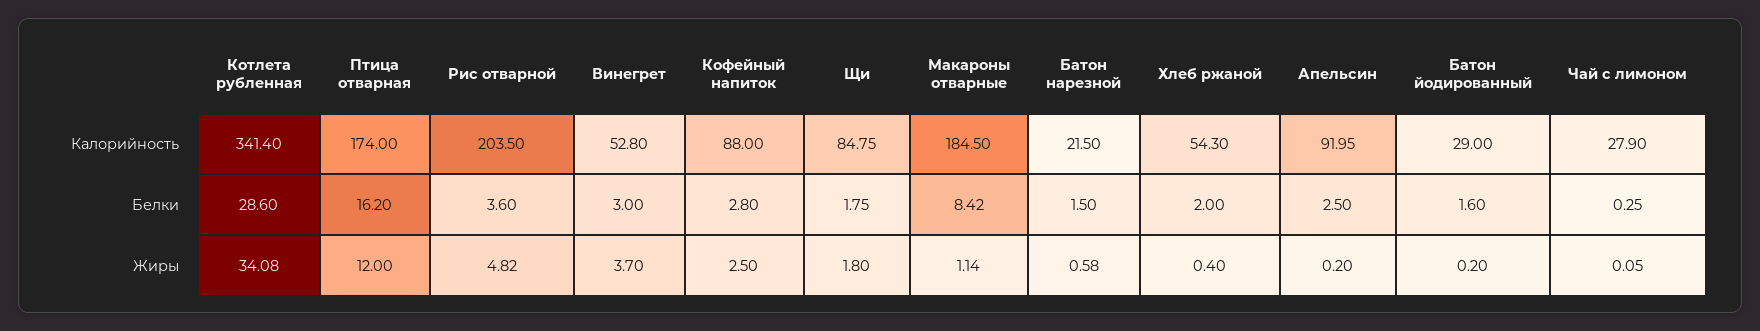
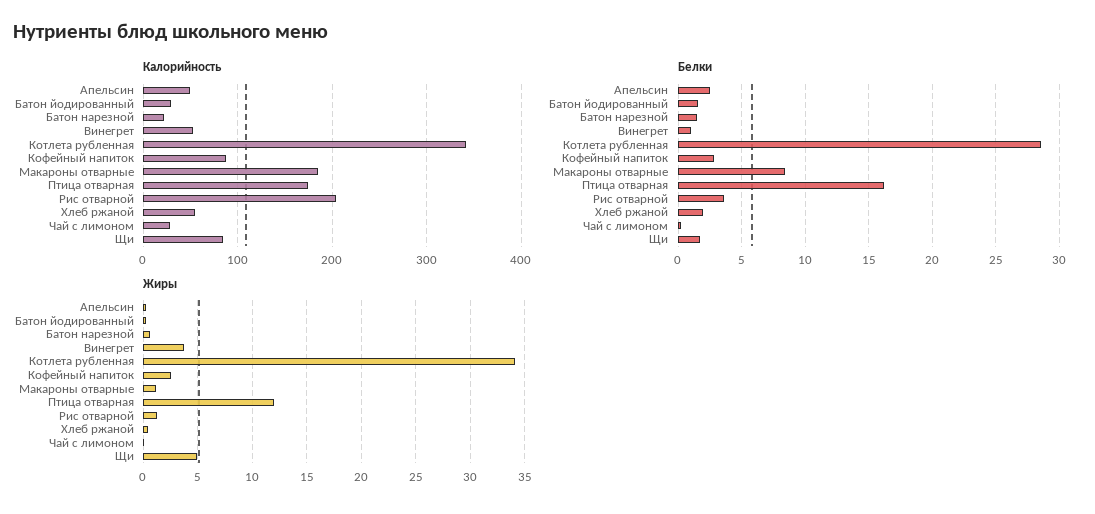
  {
    "Калорийность": {
      "Котлета рубленная": 341.4,
      "Птица отварная": 174,
      "Рис отварной": 203.5,
      "Винегрет": 52.8,
      "Кофейный напиток": 88,
      "Щи": 84.75,
      "Макароны отварные": 184.5,
      "Батон нарезной": 21.5,
      "Хлеб ржаной": 54.3,
-     "Апельсин": 91.95,
+     "Апельсин": 50,
      "Батон йодированный": 29,
      "Чай с лимоном": 27.9
    },
    "Белки": {
      "Котлета рубленная": 28.6,
      "Птица отварная": 16.2,
      "Рис отварной": 3.6,
-     "Винегрет": 3,
+     "Винегрет": 1,
      "Кофейный напиток": 2.8,
      "Щи": 1.75,
      "Макароны отварные": 8.42,
      "Батон нарезной": 1.5,
      "Хлеб ржаной": 2,
      "Апельсин": 2.5,
      "Батон йодированный": 1.6,
      "Чай с лимоном": 0.25
    },
    "Жиры": {
      "Котлета рубленная": 34.08,
      "Птица отварная": 12,
-     "Рис отварной": 4.82,
+     "Рис отварной": 1,
      "Винегрет": 3.7,
      "Кофейный напиток": 2.5,
-     "Щи": 1.8,
+     "Щи": 5,
      "Макароны отварные": 1.14,
      "Батон нарезной": 0.58,
      "Хлеб ржаной": 0.4,
      "Апельсин": 0.2,
      "Батон йодированный": 0.2,
      "Чай с лимоном": 0.05
    }
  }

